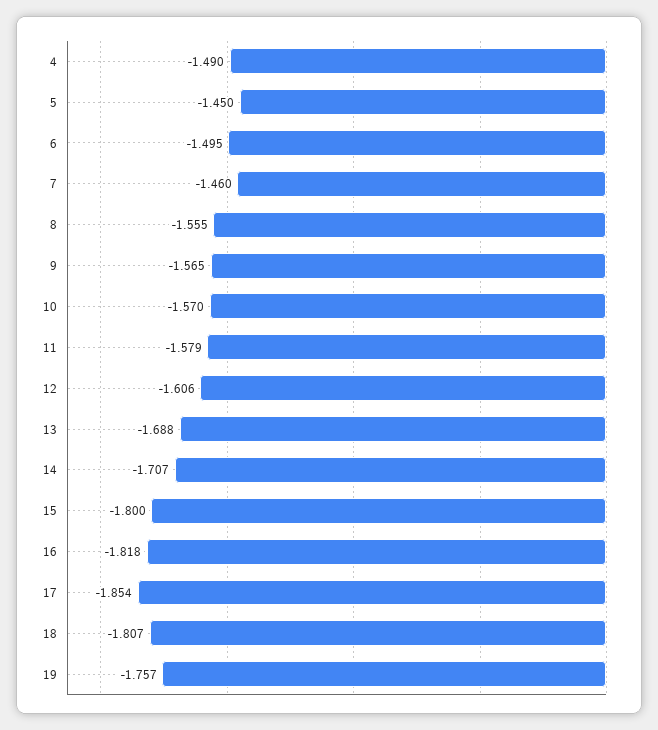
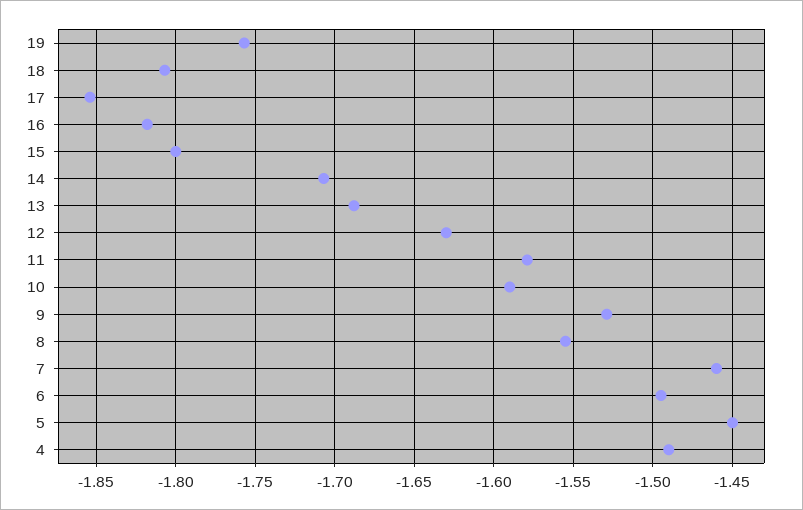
  {
    "4": -1.49,
    "5": -1.45,
    "6": -1.495,
    "7": -1.46,
    "8": -1.555,
-   "9": -1.565,
+   "9": -1.53,
-   "10": -1.57,
+   "10": -1.59,
    "11": -1.579,
-   "12": -1.606,
+   "12": -1.63,
    "13": -1.688,
    "14": -1.707,
    "15": -1.8,
    "16": -1.818,
    "17": -1.854,
    "18": -1.807,
    "19": -1.757
  }

